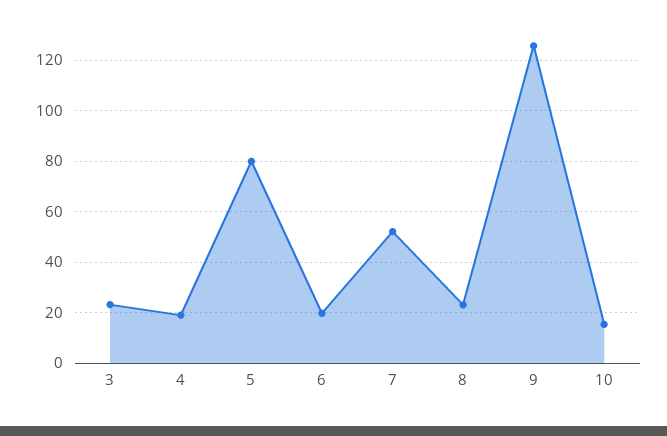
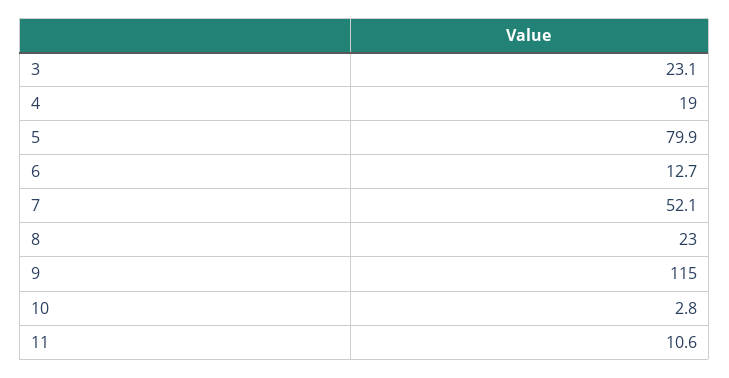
  {
    "3": 23.1,
    "4": 19,
    "5": 79.9,
-   "6": 20,
+   "6": 12.7,
    "7": 52.1,
    "8": 23,
-   "9": 125,
+   "9": 115,
-   "10": 15
+   "10": 2.8,
+   "11": 10.6
  }

